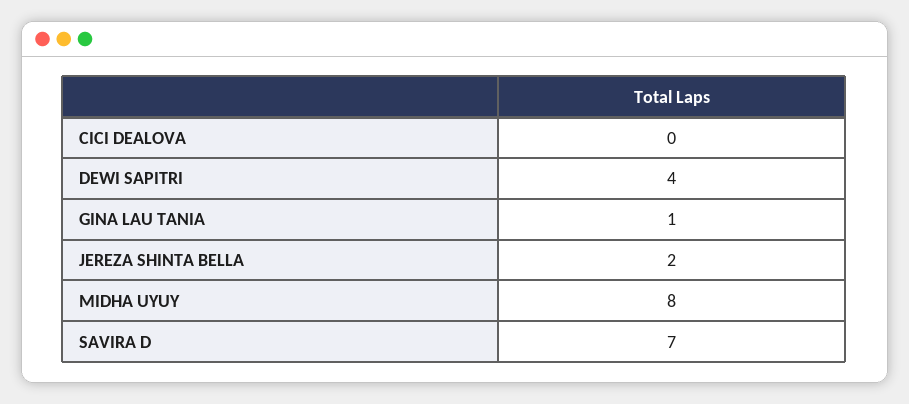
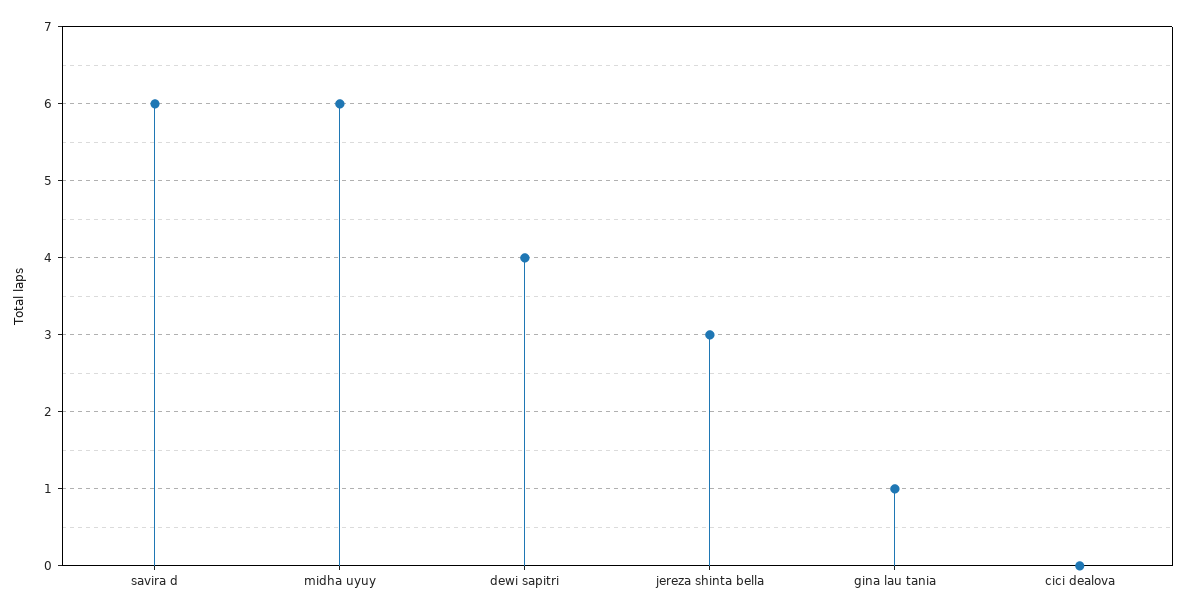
  {
    "CICI DEALOVA": 0,
    "DEWI SAPITRI": 4,
    "GINA LAU TANIA": 1,
-   "JEREZA SHINTA BELLA": 2,
+   "JEREZA SHINTA BELLA": 3,
-   "MIDHA UYUY": 8,
+   "MIDHA UYUY": 6,
-   "SAVIRA D": 7
+   "SAVIRA D": 6
  }

